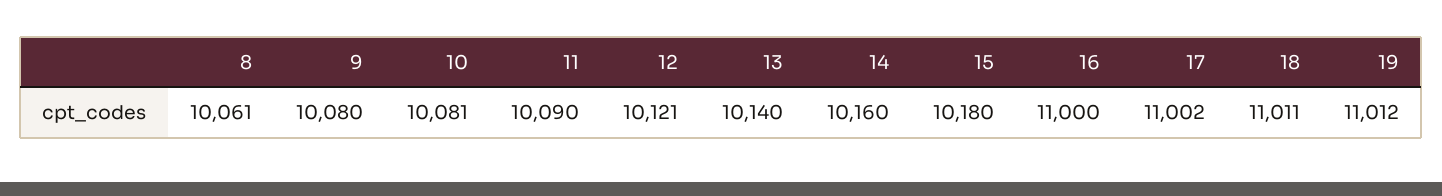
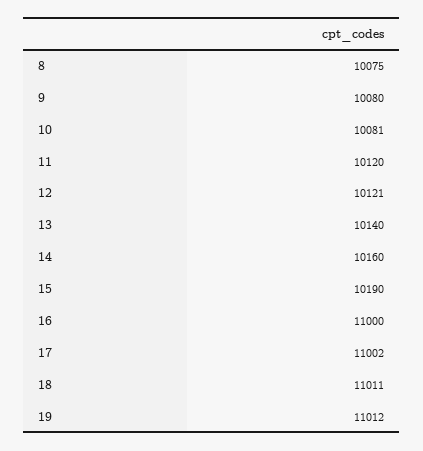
  {
-   "8": 10061,
+   "8": 10075,
    "9": 10080,
    "10": 10081,
-   "11": 10090,
+   "11": 10120,
    "12": 10121,
    "13": 10140,
    "14": 10160,
-   "15": 10180,
+   "15": 10190,
    "16": 11000,
    "17": 11002,
    "18": 11011,
    "19": 11012
  }

